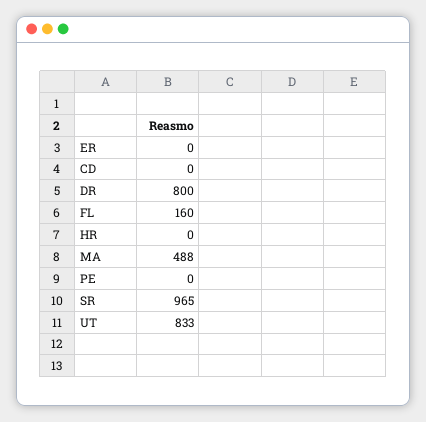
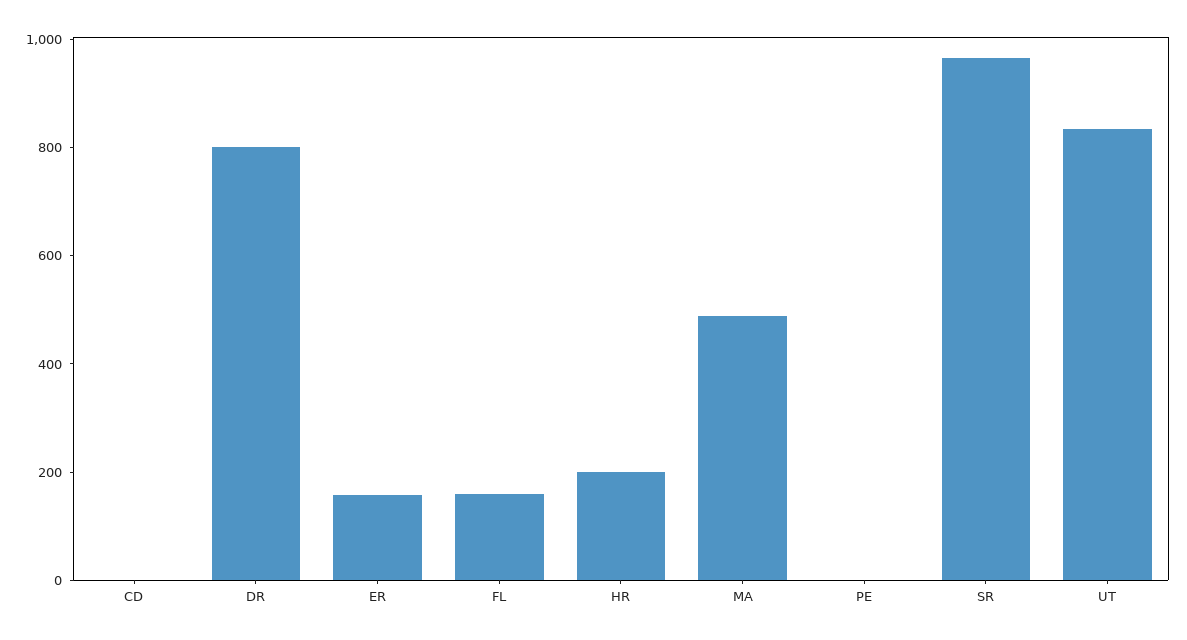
  {
-   "ER": 0,
+   "ER": 150,
    "CD": 0,
    "DR": 800,
    "FL": 160,
-   "HR": 0,
+   "HR": 200,
    "MA": 488,
    "PE": 0,
    "SR": 965,
    "UT": 833
  }

